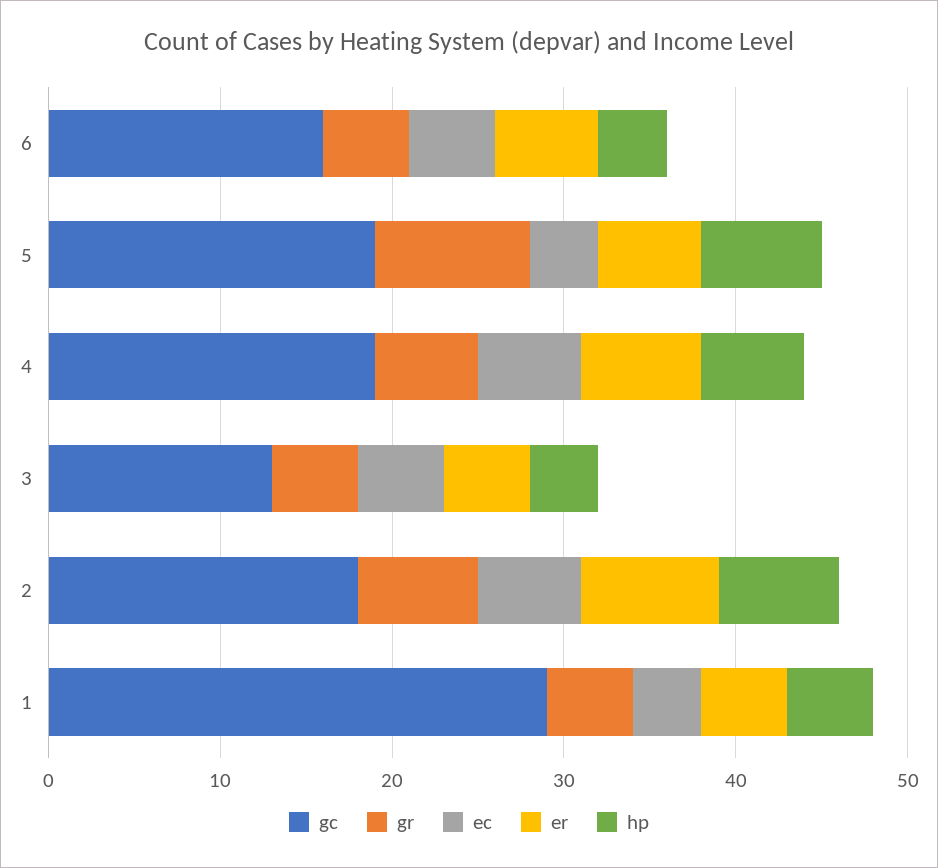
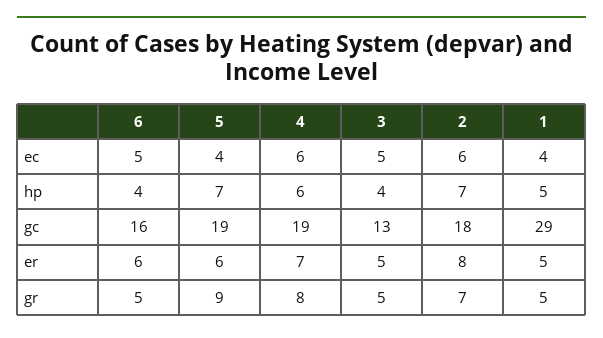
  {
    "gc": {
      "6": 16,
      "5": 19,
      "4": 19,
      "3": 13,
      "2": 18,
      "1": 29
    },
    "gr": {
      "6": 5,
      "5": 9,
-     "4": 6,
+     "4": 8,
      "3": 5,
      "2": 7,
      "1": 5
    },
    "ec": {
      "6": 5,
      "5": 4,
      "4": 6,
      "3": 5,
      "2": 6,
      "1": 4
    },
    "er": {
      "6": 6,
      "5": 6,
      "4": 7,
      "3": 5,
      "2": 8,
      "1": 5
    },
    "hp": {
      "6": 4,
      "5": 7,
      "4": 6,
      "3": 4,
      "2": 7,
      "1": 5
    }
  }

